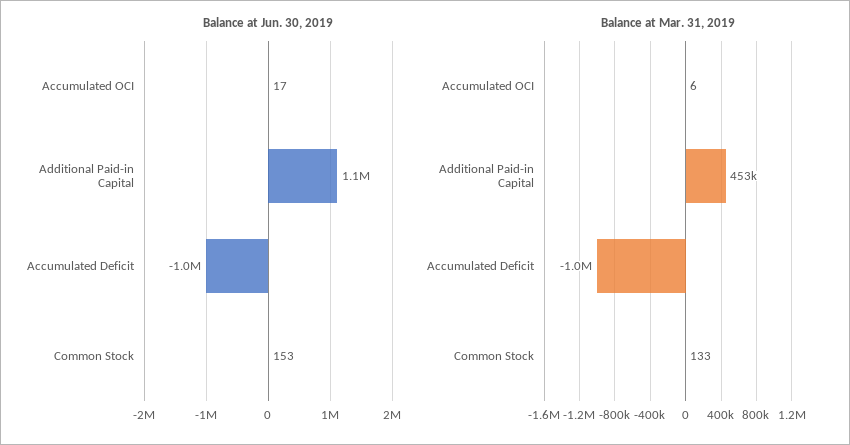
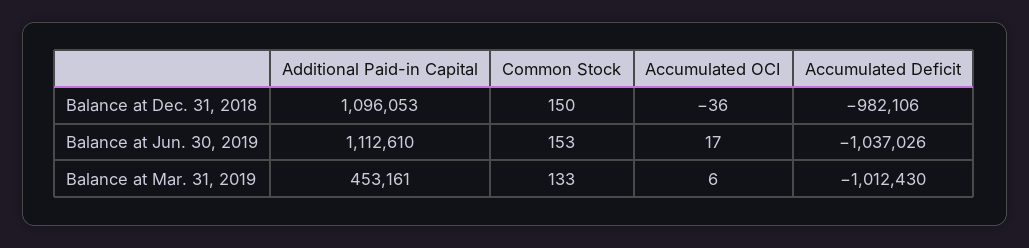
  {
    "Balance at Jun. 30, 2019": {
      "Accumulated OCI": 17,
      "Additional Paid-in Capital": 1112610,
      "Accumulated Deficit": -1037026,
      "Common Stock": 153
    },
    "Balance at Mar. 31, 2019": {
      "Accumulated OCI": 6,
      "Additional Paid-in Capital": 453161,
      "Accumulated Deficit": -1012430,
      "Common Stock": 133
-   }
+   },
+   "Balance at Dec. 31, 2018": {
+     "Additional Paid-in Capital": 1096053,
+     "Common Stock": 150,
+     "Accumulated OCI": -36,
+     "Accumulated Deficit": -982106
+   }
  }

